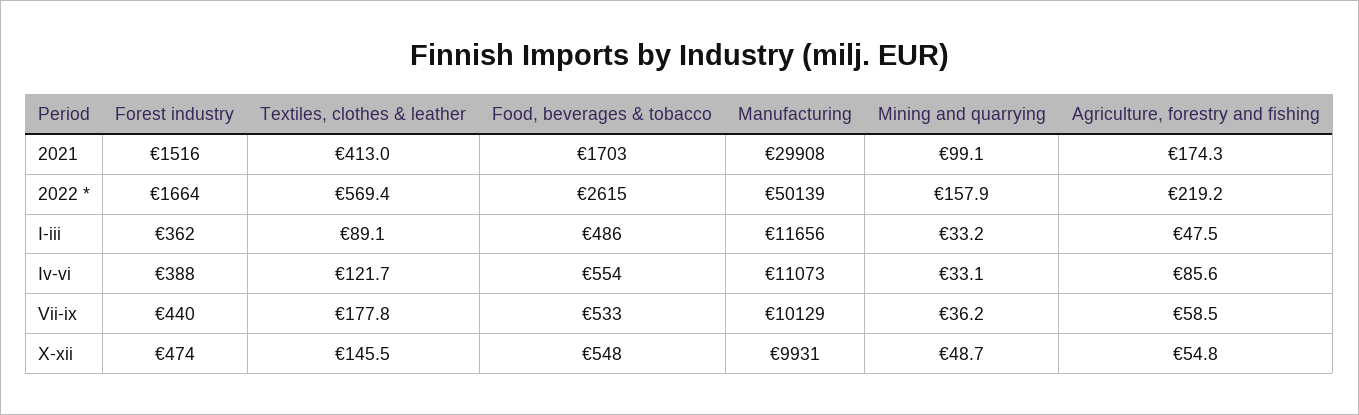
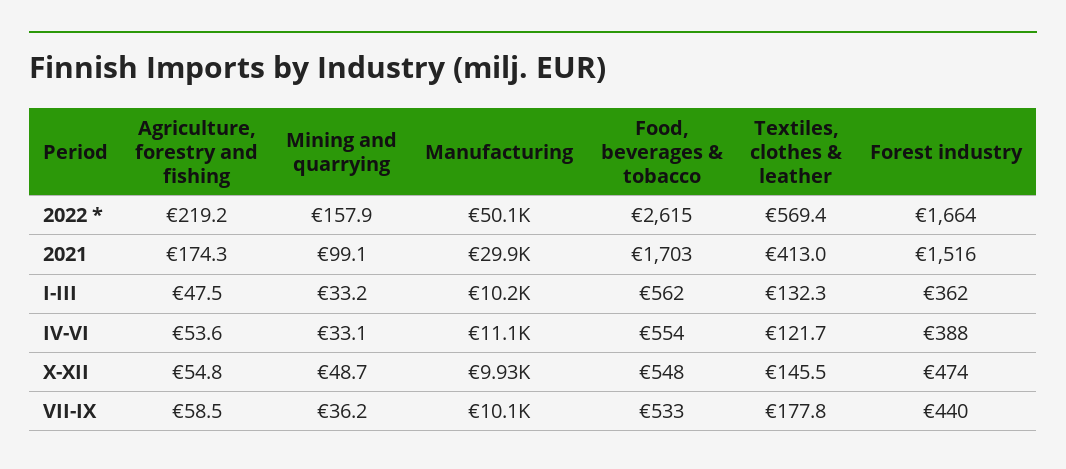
  {
    "Forest industry": {
      "2021": 1516,
      "2022 *": 1664,
      "I-iii": 362,
      "Iv-vi": 388,
      "Vii-ix": 440,
      "X-xii": 474
    },
    "Textiles, clothes & leather": {
      "2021": 413,
      "2022 *": 569.4,
-     "I-iii": 89.1,
+     "I-iii": 132.3,
      "Iv-vi": 121.7,
      "Vii-ix": 177.8,
      "X-xii": 145.5
    },
    "Food, beverages & tobacco": {
      "2021": 1703,
      "2022 *": 2615,
-     "I-iii": 486,
+     "I-iii": 562,
      "Iv-vi": 554,
      "Vii-ix": 533,
      "X-xii": 548
    },
    "Manufacturing": {
      "2021": 29908,
      "2022 *": 50139,
-     "I-iii": 11656,
+     "I-iii": 10200,
      "Iv-vi": 11073,
      "Vii-ix": 10129,
      "X-xii": 9931
    },
    "Mining and quarrying": {
      "2021": 99.1,
      "2022 *": 157.9,
      "I-iii": 33.2,
      "Iv-vi": 33.1,
      "Vii-ix": 36.2,
      "X-xii": 48.7
    },
    "Agriculture, forestry and fishing": {
      "2021": 174.3,
      "2022 *": 219.2,
      "I-iii": 47.5,
-     "Iv-vi": 85.6,
+     "Iv-vi": 53.6,
      "Vii-ix": 58.5,
      "X-xii": 54.8
    }
  }

